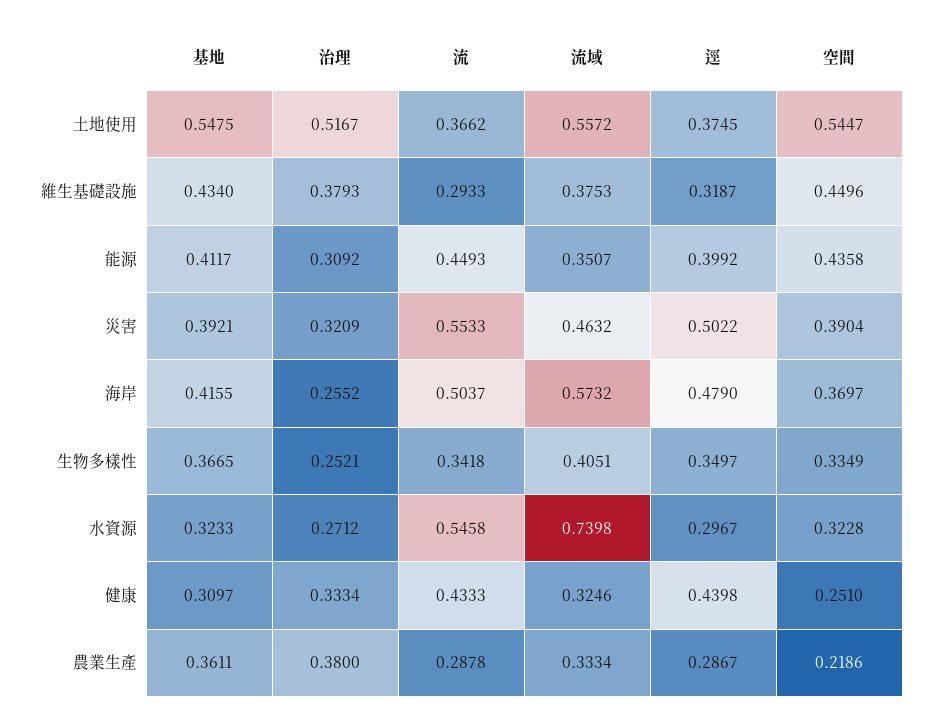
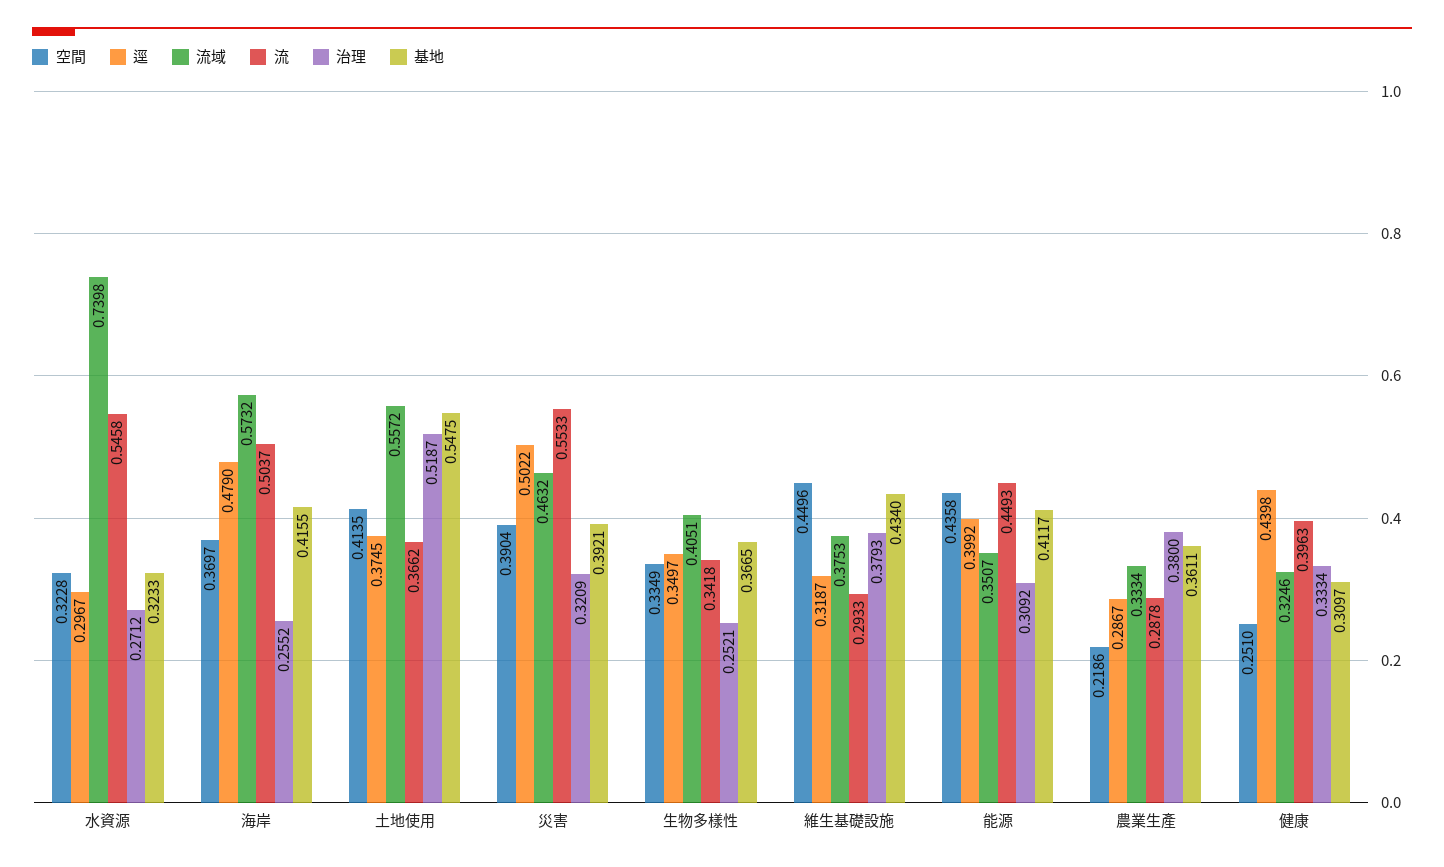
  {
    "基地": {
      "土地使用": 0.5475,
      "維生基礎設施": 0.434,
      "能源": 0.4117,
      "災害": 0.3921,
      "海岸": 0.4155,
      "生物多樣性": 0.3665,
      "水資源": 0.3233,
      "健康": 0.3097,
      "農業生產": 0.3611
    },
    "治理": {
-     "土地使用": 0.5167,
+     "土地使用": 0.5187,
      "維生基礎設施": 0.3793,
      "能源": 0.3092,
      "災害": 0.3209,
      "海岸": 0.2552,
      "生物多樣性": 0.2521,
      "水資源": 0.2712,
      "健康": 0.3334,
      "農業生產": 0.38
    },
    "流": {
      "土地使用": 0.3662,
      "維生基礎設施": 0.2933,
      "能源": 0.4493,
      "災害": 0.5533,
      "海岸": 0.5037,
      "生物多樣性": 0.3418,
      "水資源": 0.5458,
-     "健康": 0.4333,
+     "健康": 0.3963,
      "農業生產": 0.2878
    },
    "流域": {
      "土地使用": 0.5572,
      "維生基礎設施": 0.3753,
      "能源": 0.3507,
      "災害": 0.4632,
      "海岸": 0.5732,
      "生物多樣性": 0.4051,
      "水資源": 0.7398,
      "健康": 0.3246,
      "農業生產": 0.3334
    },
    "逕": {
      "土地使用": 0.3745,
      "維生基礎設施": 0.3187,
      "能源": 0.3992,
      "災害": 0.5022,
      "海岸": 0.479,
      "生物多樣性": 0.3497,
      "水資源": 0.2967,
      "健康": 0.4398,
      "農業生產": 0.2867
    },
    "空間": {
-     "土地使用": 0.5447,
+     "土地使用": 0.4135,
      "維生基礎設施": 0.4496,
      "能源": 0.4358,
      "災害": 0.3904,
      "海岸": 0.3697,
      "生物多樣性": 0.3349,
      "水資源": 0.3228,
      "健康": 0.251,
      "農業生產": 0.2186
    }
  }

